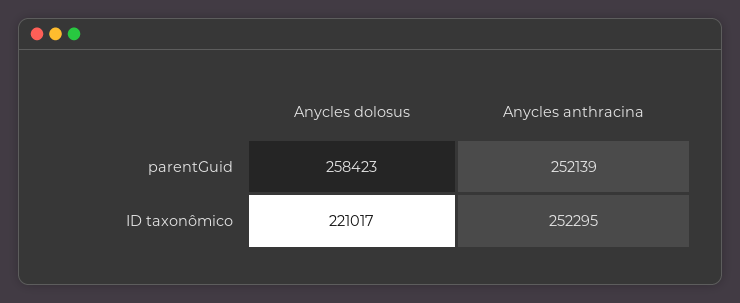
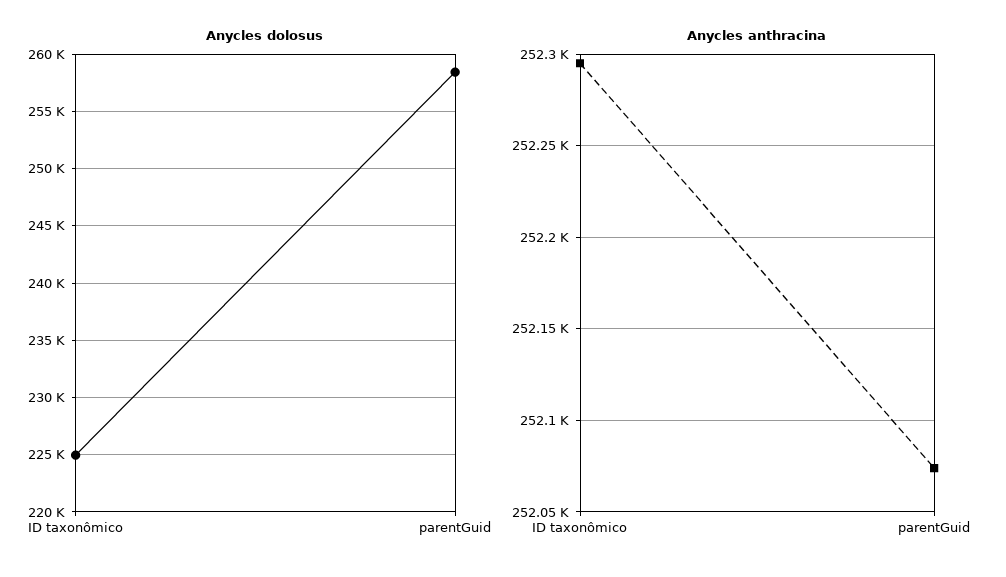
  {
    "Anycles dolosus": {
      "parentGuid": 258423,
-     "ID taxonômico": 221017
+     "ID taxonômico": 225000
    },
    "Anycles anthracina": {
-     "parentGuid": 252139,
+     "parentGuid": 252075,
      "ID taxonômico": 252295
    }
  }

